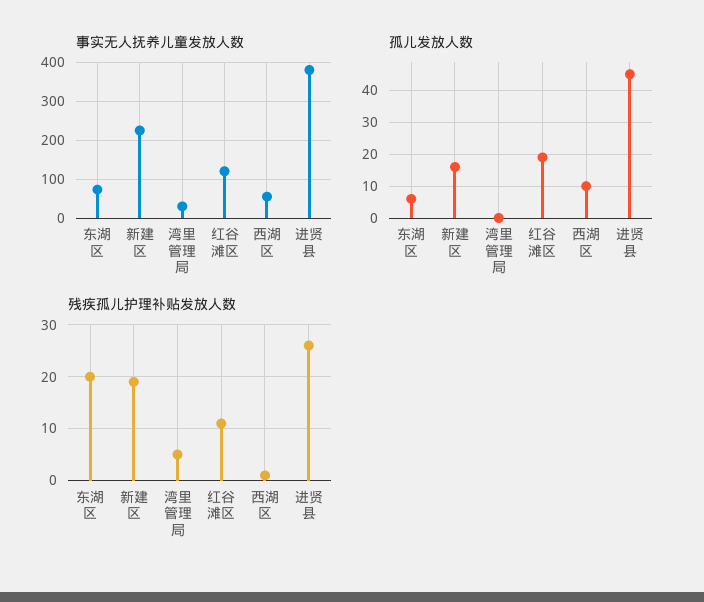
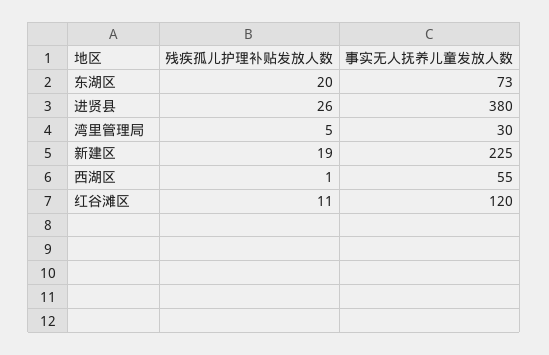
  {
    "事实无人抚养儿童发放人数": {
      "东湖区": 73,
      "新建区": 225,
      "湾里管理局": 30,
      "红谷滩区": 120,
      "西湖区": 55,
      "进贤县": 380
    },
-   "孤儿发放人数": {
-     "东湖区": 5,
-     "新建区": 15,
-     "湾里管理局": 0,
-     "红谷滩区": 20,
-     "西湖区": 10,
-     "进贤县": 45
-   },
    "残疾孤儿护理补贴发放人数": {
      "东湖区": 20,
      "新建区": 19,
      "湾里管理局": 5,
      "红谷滩区": 11,
      "西湖区": 1,
      "进贤县": 26
    }
  }

